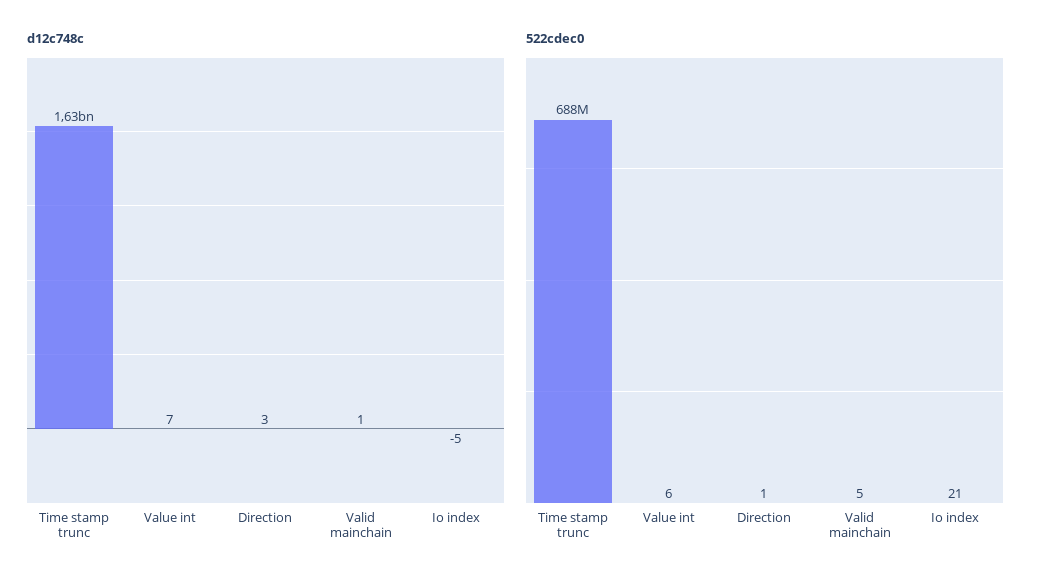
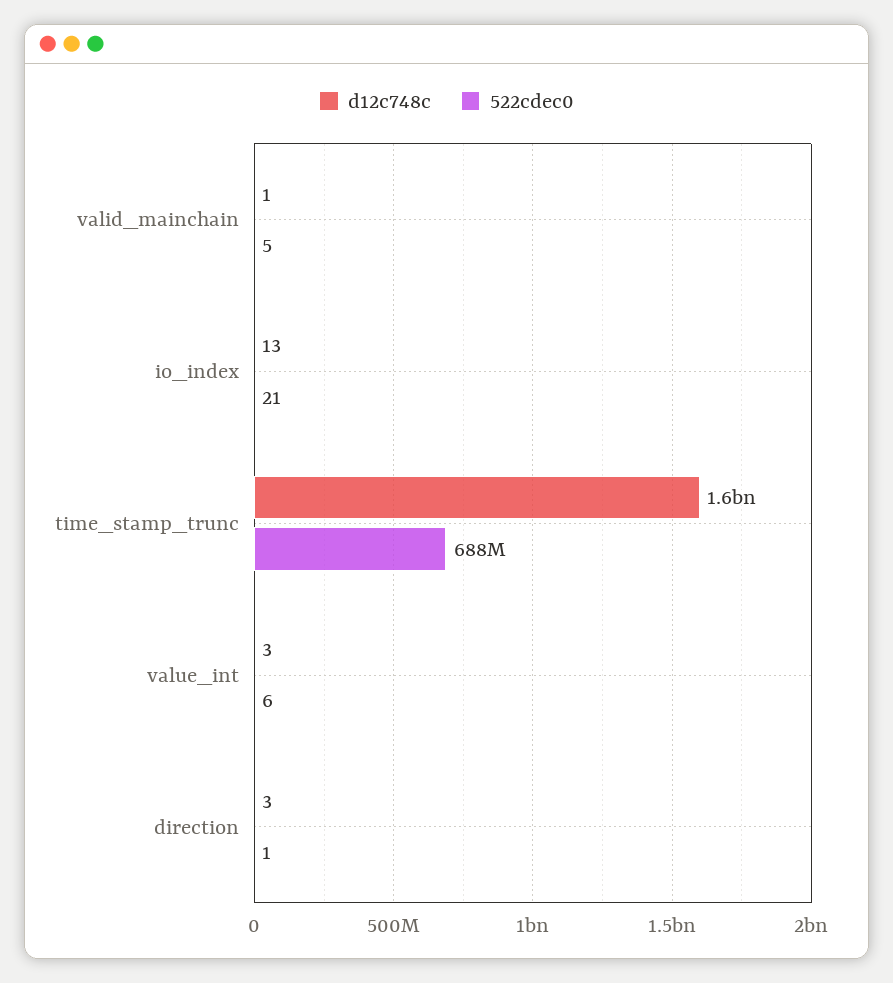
  {
    "d12c748c": {
      "Time stamp trunc": 1630000000,
-     "Value int": 7,
+     "Value int": 3,
      "Direction": 3,
      "Valid mainchain": 1,
-     "Io index": -5
+     "Io index": 13
    },
    "522cdec0": {
      "Time stamp trunc": 688000000,
      "Value int": 6,
      "Direction": 1,
      "Valid mainchain": 5,
      "Io index": 21
    }
  }

